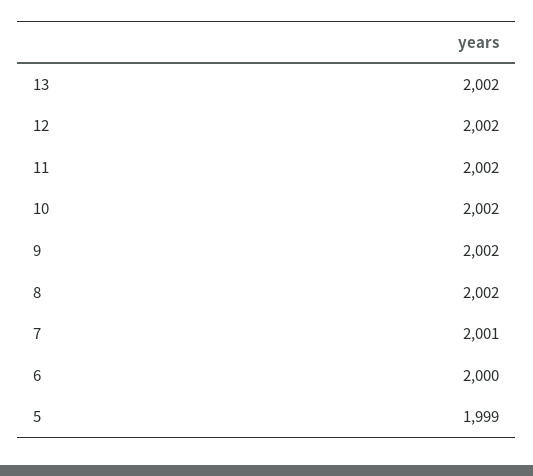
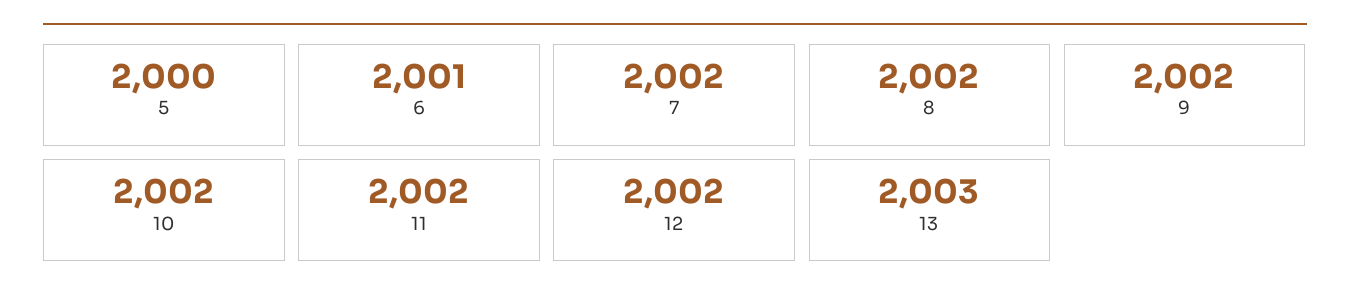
  {
-   "13": 2002,
+   "13": 2003,
    "12": 2002,
    "11": 2002,
    "10": 2002,
    "9": 2002,
    "8": 2002,
-   "7": 2001,
+   "7": 2002,
-   "6": 2000,
+   "6": 2001,
-   "5": 1999
+   "5": 2000
  }

